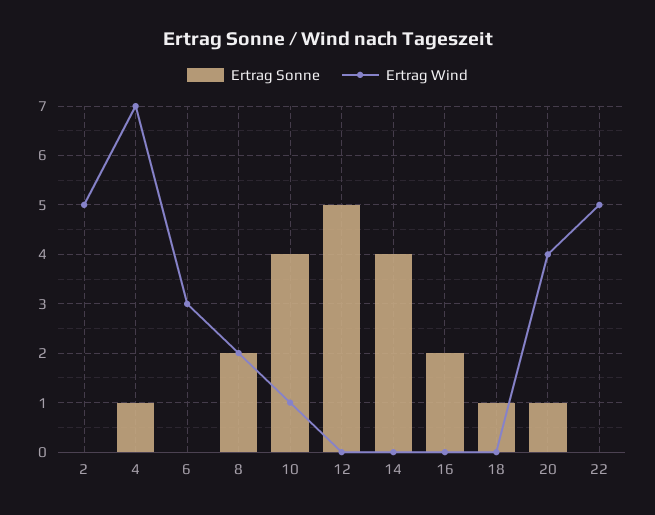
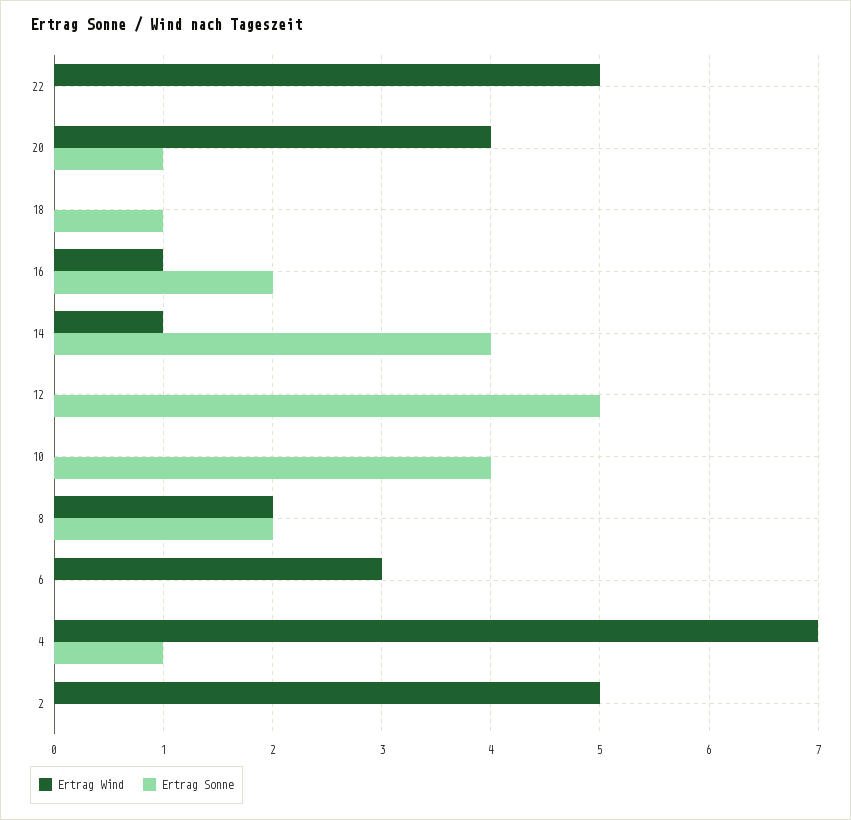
  {
    "Ertrag Sonne": {
      "2": 0,
      "4": 1,
      "6": 0,
      "8": 2,
      "10": 4,
      "12": 5,
      "14": 4,
      "16": 2,
      "18": 1,
      "20": 1,
      "22": 0
    },
    "Ertrag Wind": {
      "2": 5,
      "4": 7,
      "6": 3,
      "8": 2,
-     "10": 1,
+     "10": 0,
      "12": 0,
-     "14": 0,
+     "14": 1,
-     "16": 0,
+     "16": 1,
      "18": 0,
      "20": 4,
      "22": 5
    }
  }

